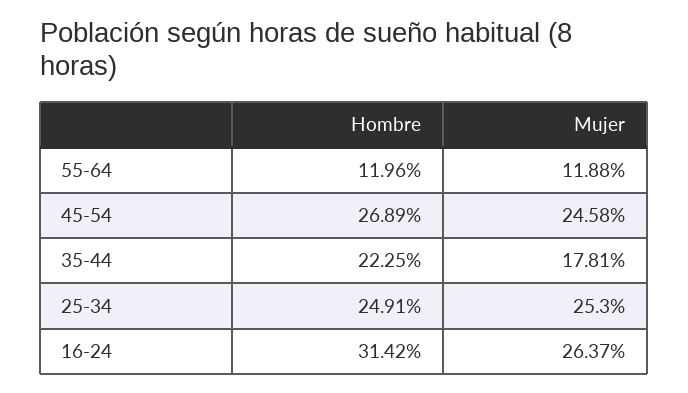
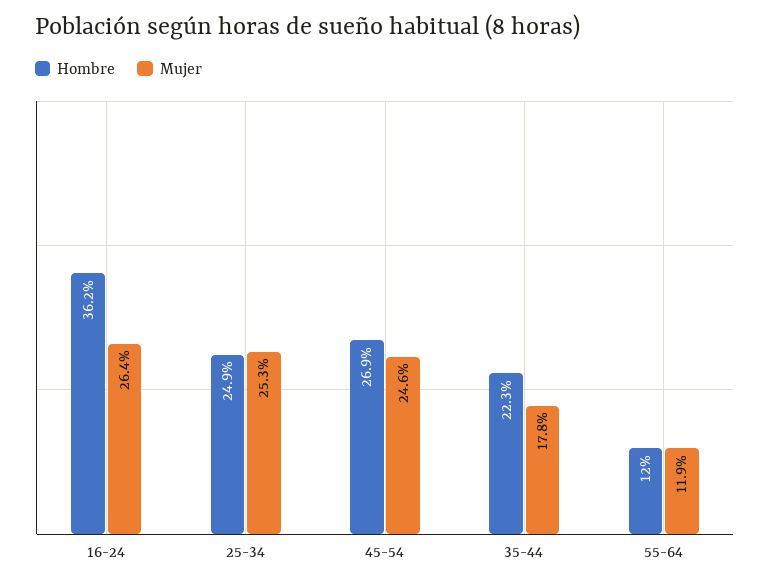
  {
    "Hombre": {
      "55-64": 11.96,
      "45-54": 26.89,
      "35-44": 22.25,
      "25-34": 24.91,
-     "16-24": 31.42
+     "16-24": 36.2
    },
    "Mujer": {
      "55-64": 11.88,
      "45-54": 24.58,
      "35-44": 17.81,
      "25-34": 25.3,
      "16-24": 26.37
    }
  }

